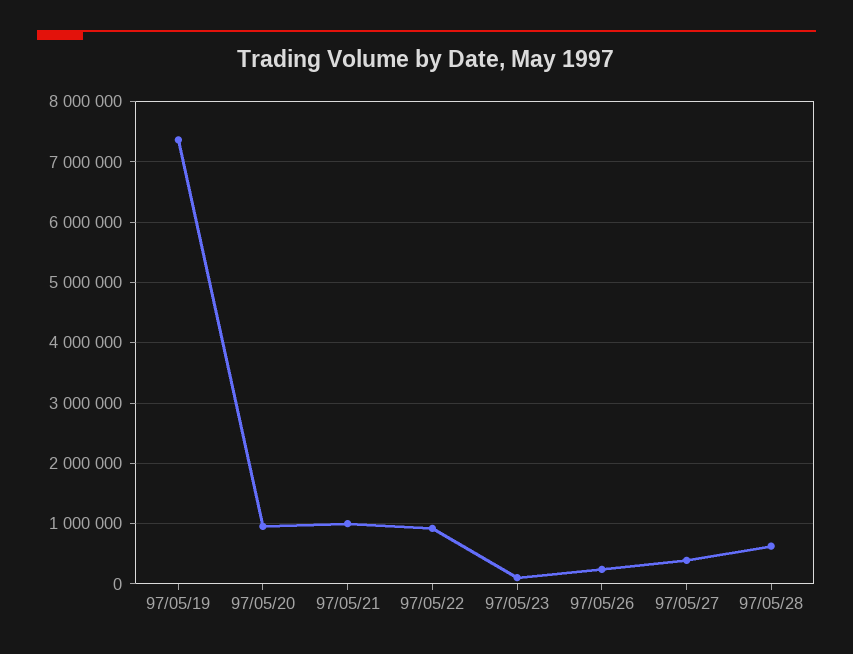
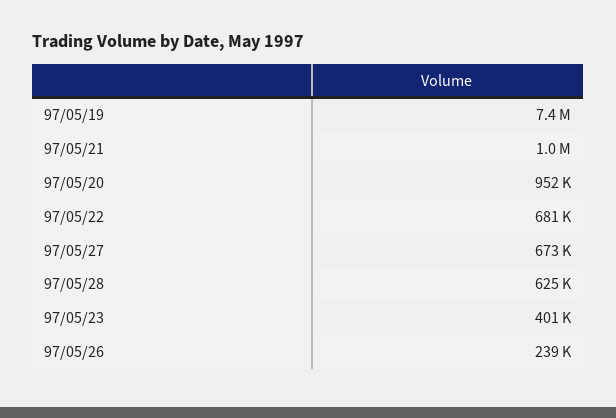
  {
    "97/05/19": 7400000,
    "97/05/20": 952000,
    "97/05/21": 1000000,
-   "97/05/22": 900000,
+   "97/05/22": 681000,
-   "97/05/23": 100000,
+   "97/05/23": 401000,
    "97/05/26": 239000,
-   "97/05/27": 400000,
+   "97/05/27": 673000,
    "97/05/28": 625000
  }

